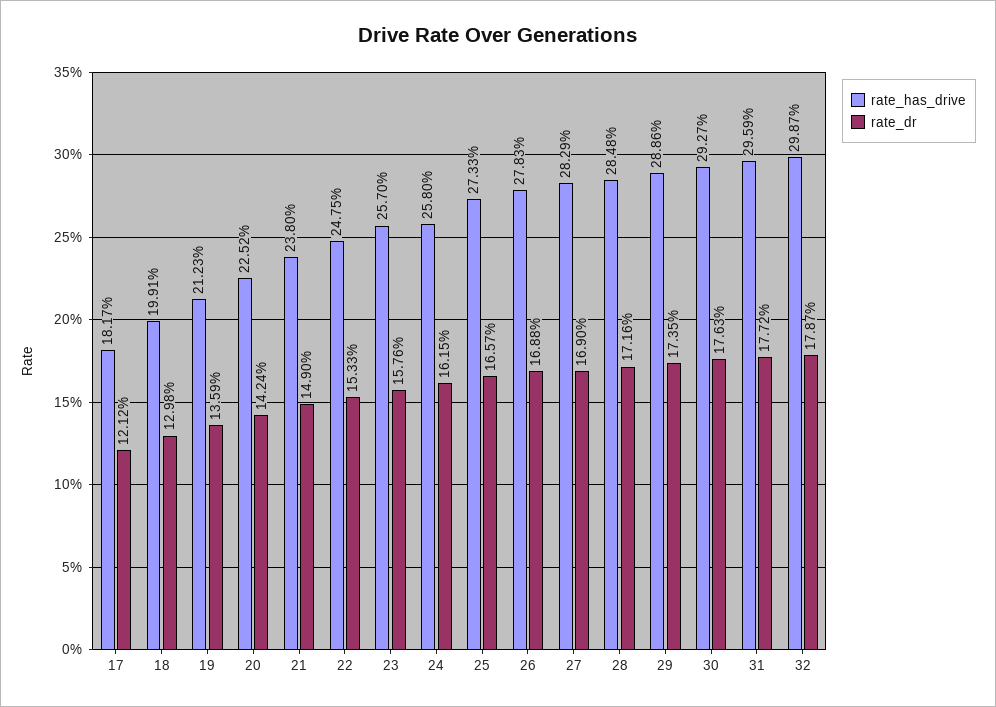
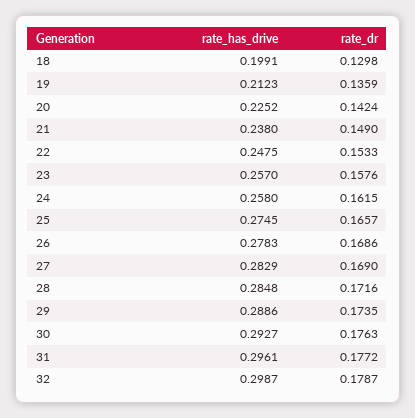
  {
    "rate_has_drive": {
-     "17": 0.1817,
      "18": 0.1991,
      "19": 0.2123,
      "20": 0.2252,
      "21": 0.238,
      "22": 0.2475,
      "23": 0.257,
      "24": 0.258,
-     "25": 0.2733,
+     "25": 0.2745,
      "26": 0.2783,
      "27": 0.2829,
      "28": 0.2848,
      "29": 0.2886,
      "30": 0.2927,
-     "31": 0.2959,
+     "31": 0.2961,
      "32": 0.2987
    },
    "rate_dr": {
-     "17": 0.1212,
      "18": 0.1298,
      "19": 0.1359,
      "20": 0.1424,
      "21": 0.149,
      "22": 0.1533,
      "23": 0.1576,
      "24": 0.1615,
      "25": 0.1657,
-     "26": 0.1688,
+     "26": 0.1686,
      "27": 0.169,
      "28": 0.1716,
      "29": 0.1735,
      "30": 0.1763,
      "31": 0.1772,
      "32": 0.1787
    }
  }

